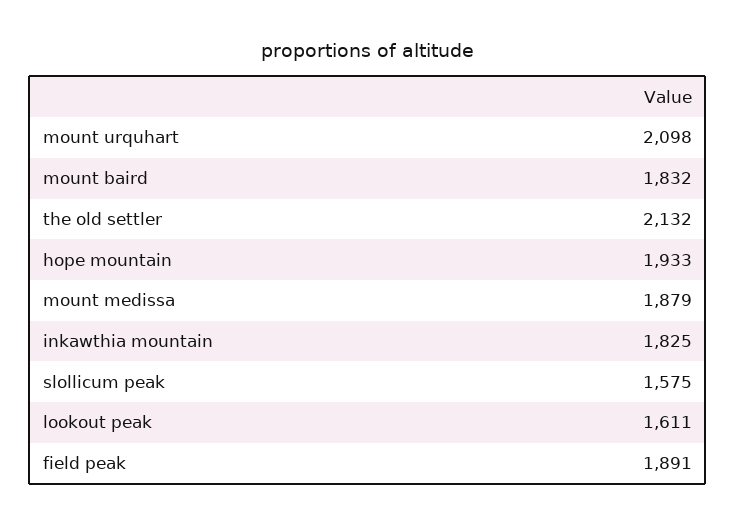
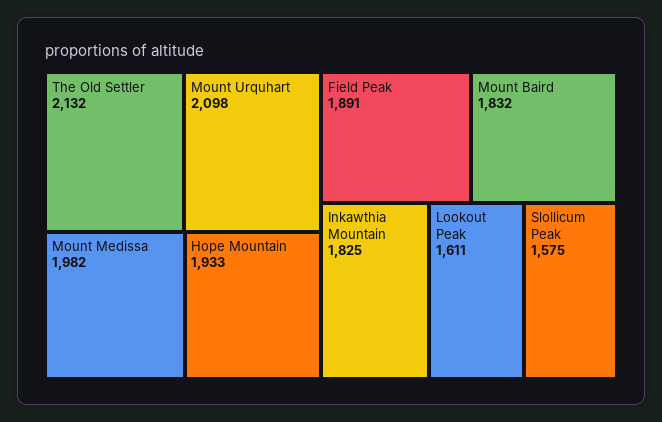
  {
    "mount urquhart": 2098,
    "mount baird": 1832,
    "the old settler": 2132,
    "hope mountain": 1933,
-   "mount medissa": 1879,
+   "mount medissa": 1982,
    "inkawthia mountain": 1825,
    "slollicum peak": 1575,
    "lookout peak": 1611,
    "field peak": 1891
  }

